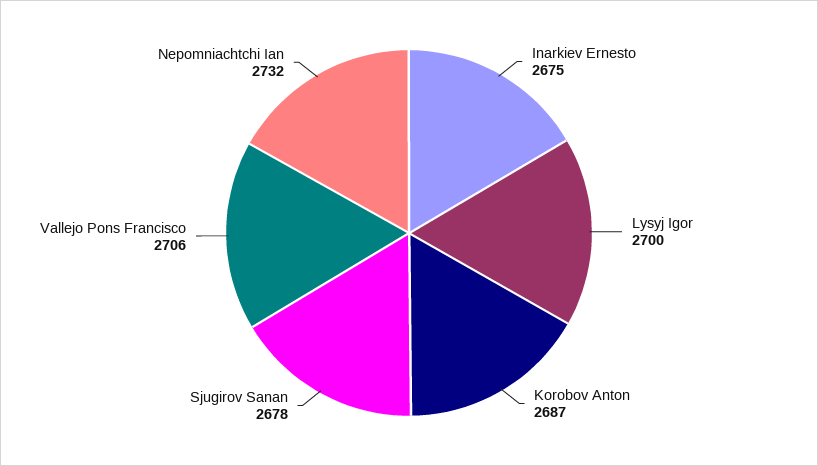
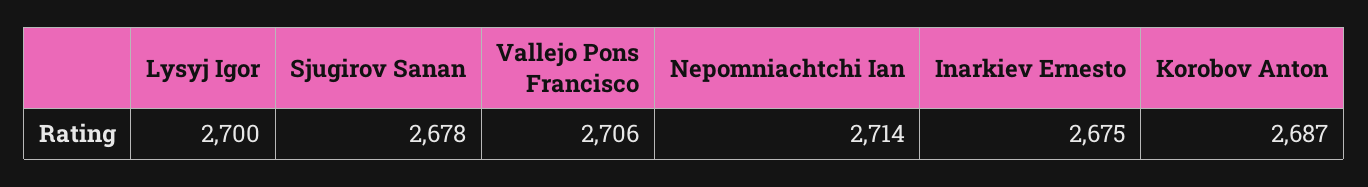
  {
    "Inarkiev Ernesto": 2675,
    "Lysyj Igor": 2700,
    "Korobov Anton": 2687,
    "Sjugirov Sanan": 2678,
    "Vallejo Pons Francisco": 2706,
-   "Nepomniachtchi Ian": 2732
+   "Nepomniachtchi Ian": 2714
  }

